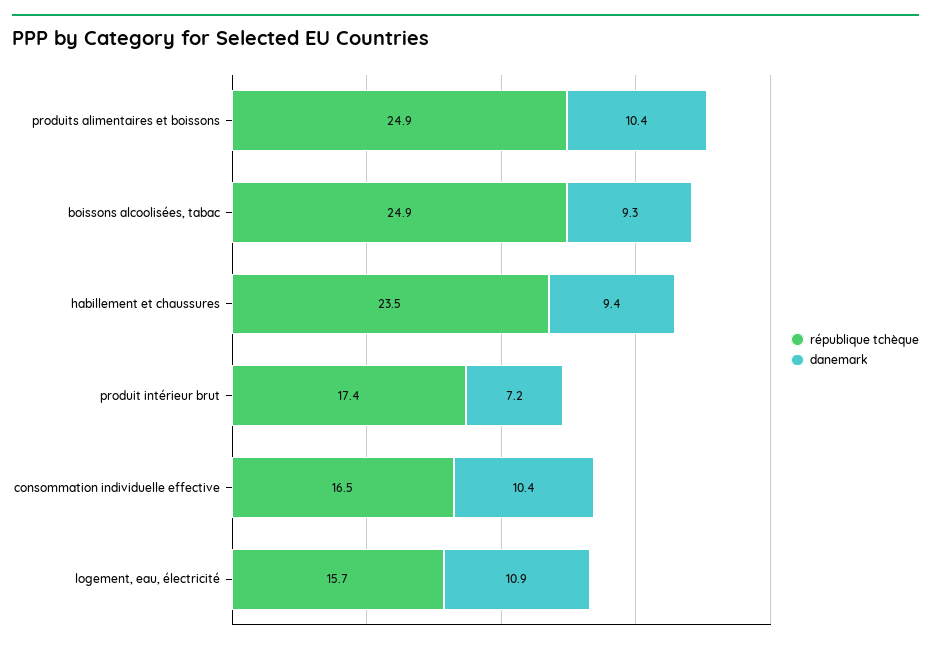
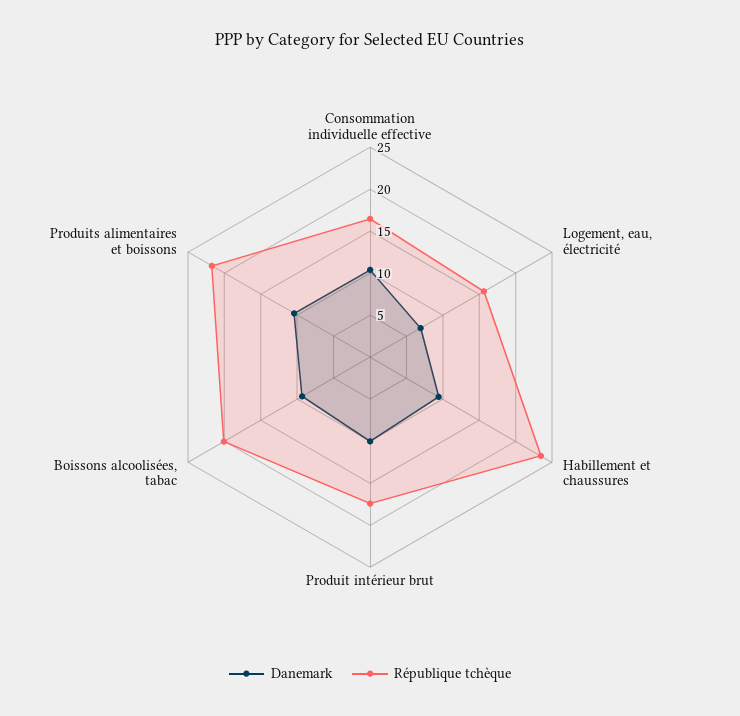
  {
    "république tchèque": {
-     "produits alimentaires et boissons": 24.9,
+     "produits alimentaires et boissons": 22,
-     "boissons alcoolisées, tabac": 24.9,
+     "boissons alcoolisées, tabac": 20,
      "habillement et chaussures": 23.5,
      "produit intérieur brut": 17.4,
      "consommation individuelle effective": 16.5,
      "logement, eau, électricité": 15.7
    },
    "danemark": {
      "produits alimentaires et boissons": 10.4,
      "boissons alcoolisées, tabac": 9.3,
      "habillement et chaussures": 9.4,
-     "produit intérieur brut": 7.2,
+     "produit intérieur brut": 10,
      "consommation individuelle effective": 10.4,
-     "logement, eau, électricité": 10.9
+     "logement, eau, électricité": 7
    }
  }

